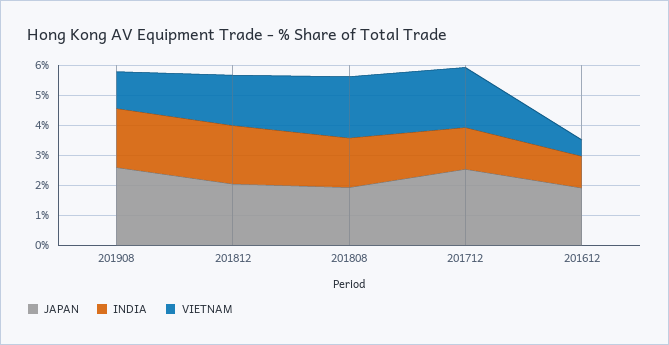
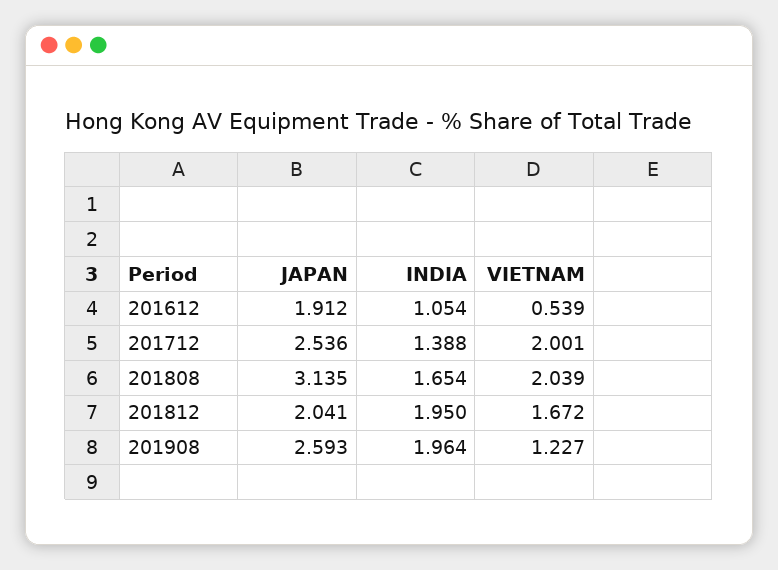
  {
    "JAPAN": {
      "201908": 2.593,
      "201812": 2.041,
-     "201808": 2,
+     "201808": 3.135,
      "201712": 2.536,
      "201612": 1.912
    },
    "INDIA": {
      "201908": 1.964,
      "201812": 1.95,
      "201808": 1.654,
      "201712": 1.388,
      "201612": 1.054
    },
    "VIETNAM": {
      "201908": 1.227,
      "201812": 1.672,
      "201808": 2.039,
      "201712": 2.001,
      "201612": 0.539
    }
  }

